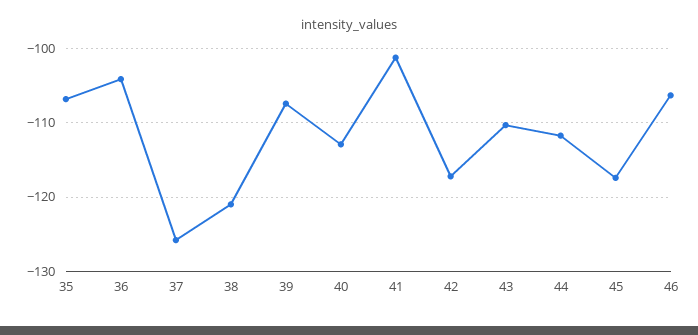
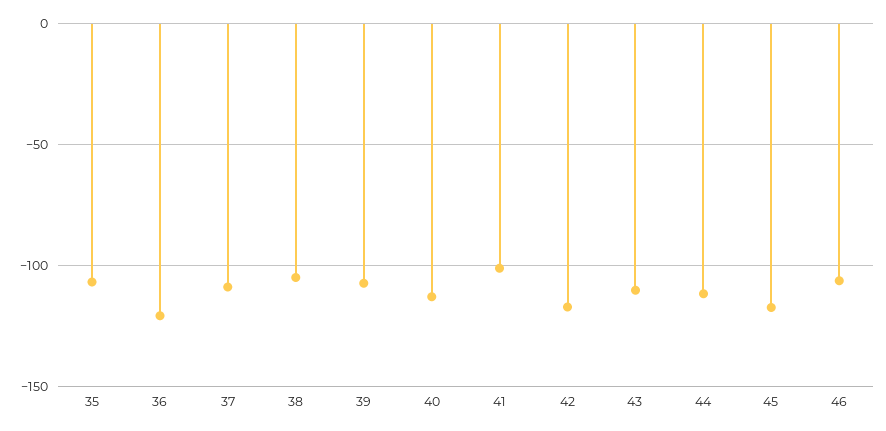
  {
    "35": -107,
-   "36": -104,
+   "36": -120,
-   "37": -126,
+   "37": -110,
-   "38": -121,
+   "38": -105,
    "39": -107,
    "40": -113,
    "41": -101,
    "42": -117,
    "43": -110,
    "44": -112,
    "45": -117,
    "46": -106
  }

